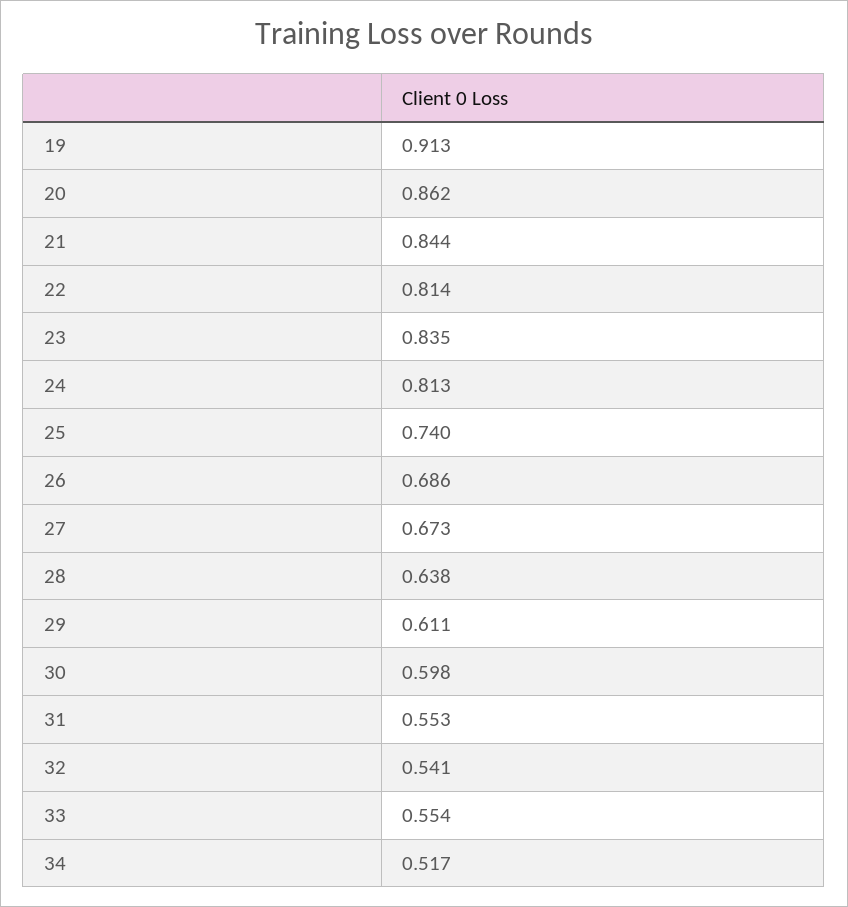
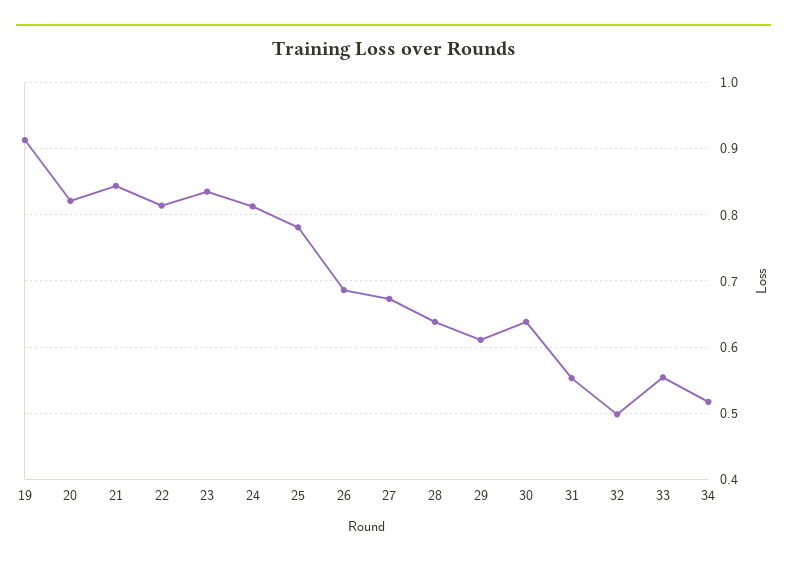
  {
    "19": 0.913,
-   "20": 0.862,
+   "20": 0.82,
    "21": 0.844,
    "22": 0.814,
    "23": 0.835,
    "24": 0.813,
-   "25": 0.74,
+   "25": 0.78,
    "26": 0.686,
    "27": 0.673,
    "28": 0.638,
    "29": 0.611,
-   "30": 0.598,
+   "30": 0.64,
    "31": 0.553,
-   "32": 0.541,
+   "32": 0.5,
    "33": 0.554,
    "34": 0.517
  }

